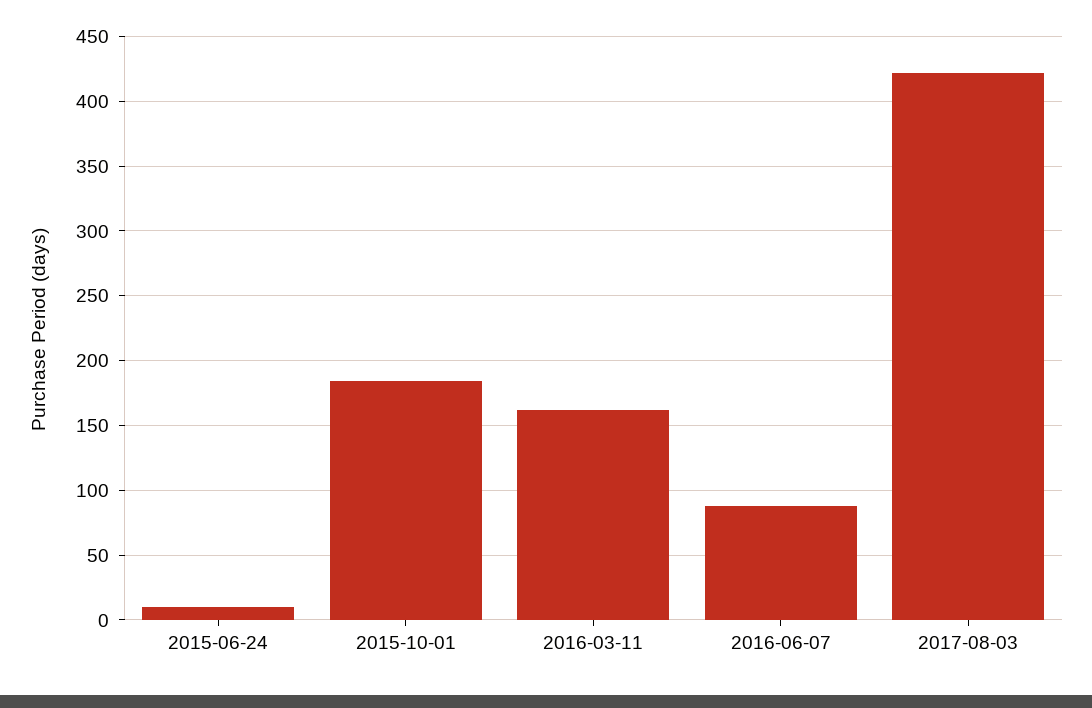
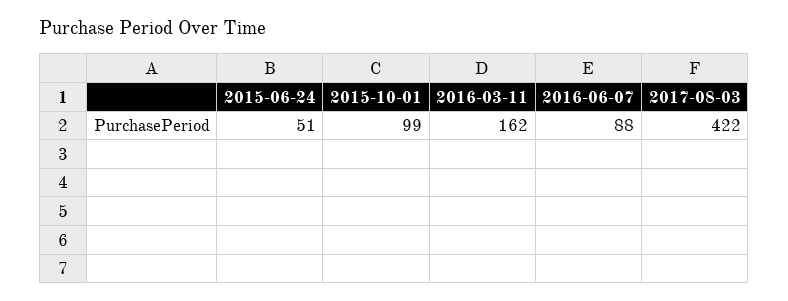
  {
-   "2015-06-24": 10,
+   "2015-06-24": 51,
-   "2015-10-01": 185,
+   "2015-10-01": 99,
    "2016-03-11": 162,
    "2016-06-07": 88,
    "2017-08-03": 422
  }

